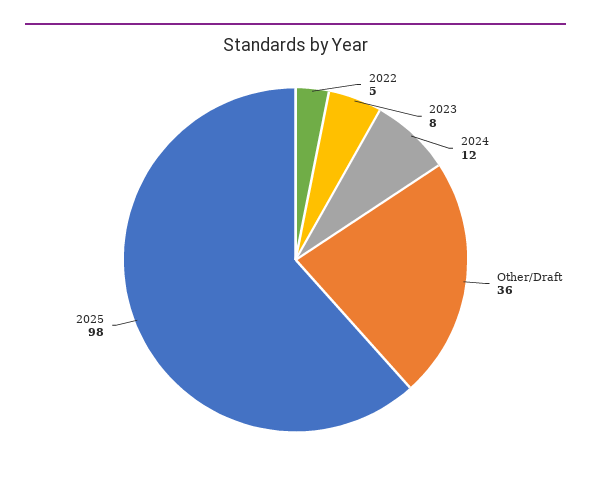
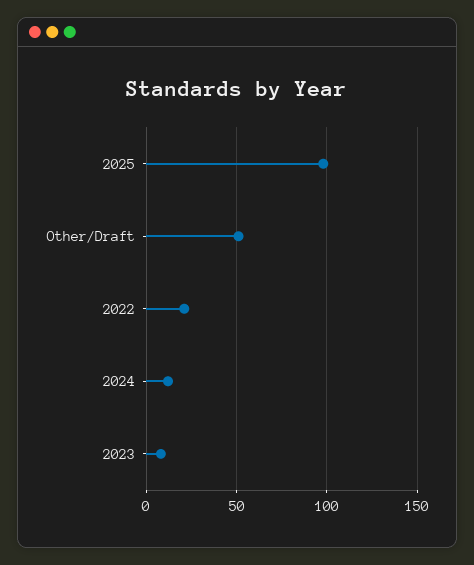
  {
-   "2022": 5,
+   "2022": 20,
    "2023": 8,
    "2024": 12,
-   "Other/Draft": 36,
+   "Other/Draft": 50,
    "2025": 98
  }

